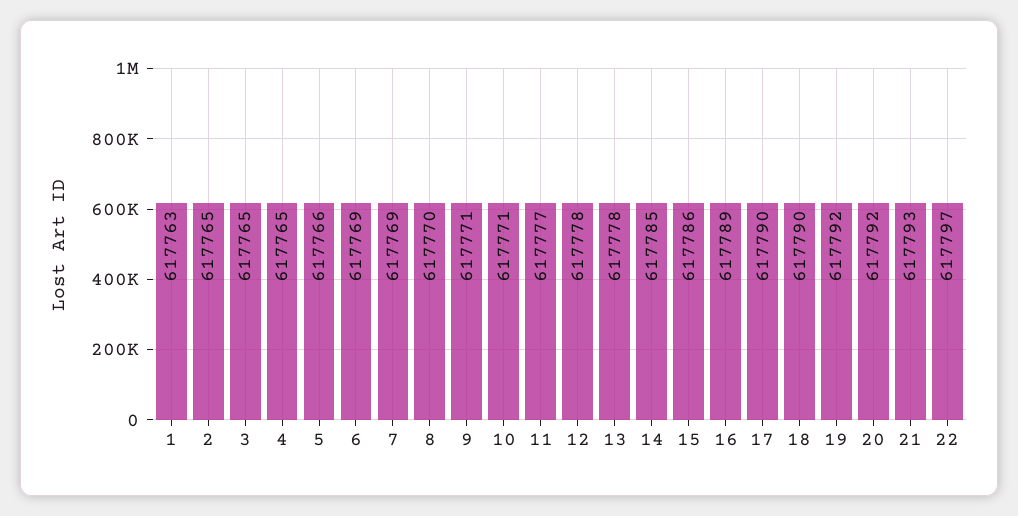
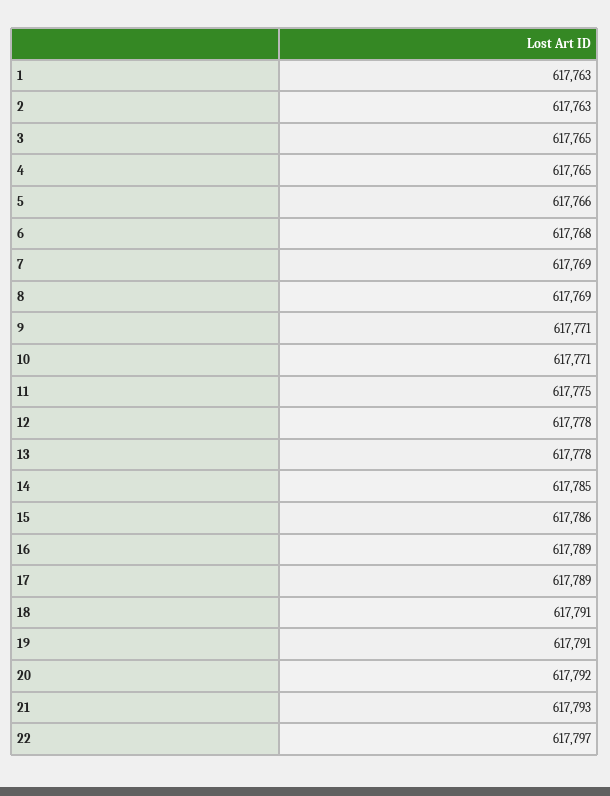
  {
    "1": 617763,
-   "2": 617765,
+   "2": 617763,
    "3": 617765,
    "4": 617765,
    "5": 617766,
-   "6": 617769,
+   "6": 617768,
    "7": 617769,
-   "8": 617770,
+   "8": 617769,
    "9": 617771,
    "10": 617771,
-   "11": 617777,
+   "11": 617775,
    "12": 617778,
    "13": 617778,
    "14": 617785,
    "15": 617786,
    "16": 617789,
-   "17": 617790,
+   "17": 617789,
-   "18": 617790,
+   "18": 617791,
-   "19": 617792,
+   "19": 617791,
    "20": 617792,
    "21": 617793,
    "22": 617797
  }

